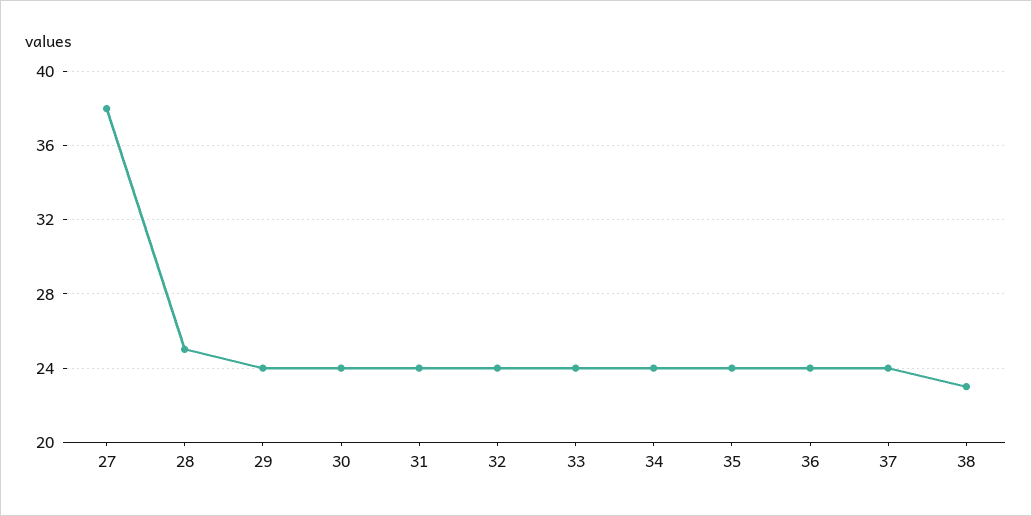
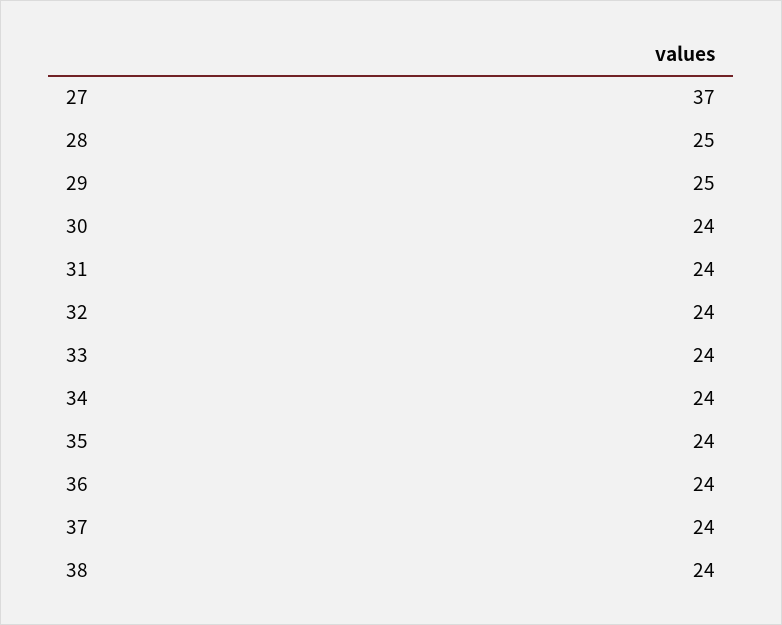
  {
-   "27": 38,
+   "27": 37,
    "28": 25,
-   "29": 24,
+   "29": 25,
    "30": 24,
    "31": 24,
    "32": 24,
    "33": 24,
    "34": 24,
    "35": 24,
    "36": 24,
    "37": 24,
-   "38": 23
+   "38": 24
  }

